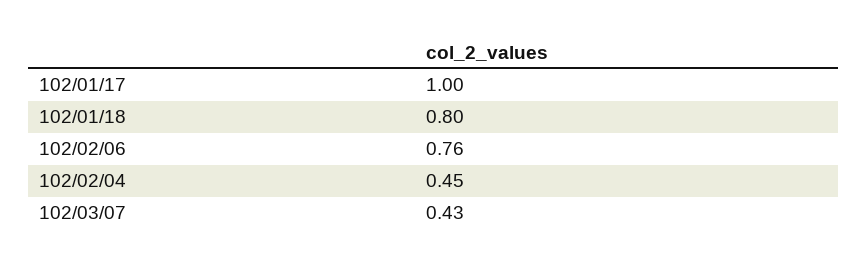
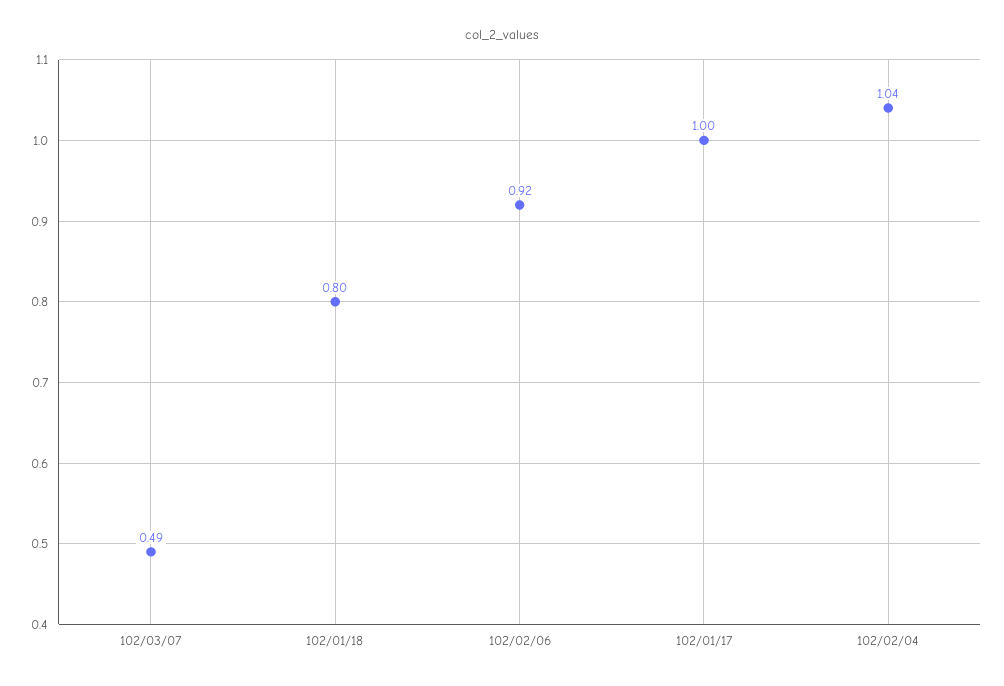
  {
    "102/01/17": 1,
    "102/01/18": 0.8,
-   "102/02/06": 0.76,
+   "102/02/06": 0.92,
-   "102/02/04": 0.45,
+   "102/02/04": 1.04,
-   "102/03/07": 0.43
+   "102/03/07": 0.49
  }

